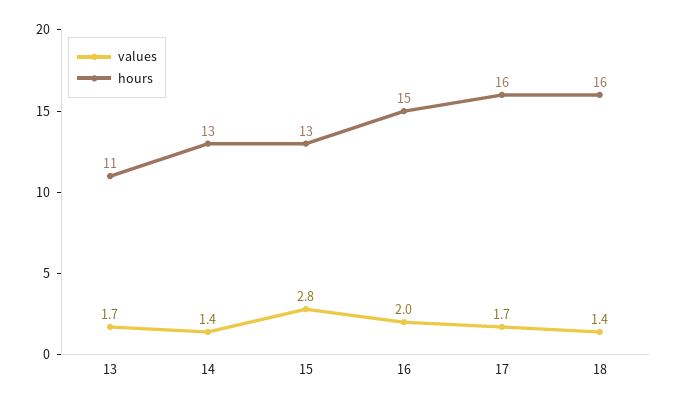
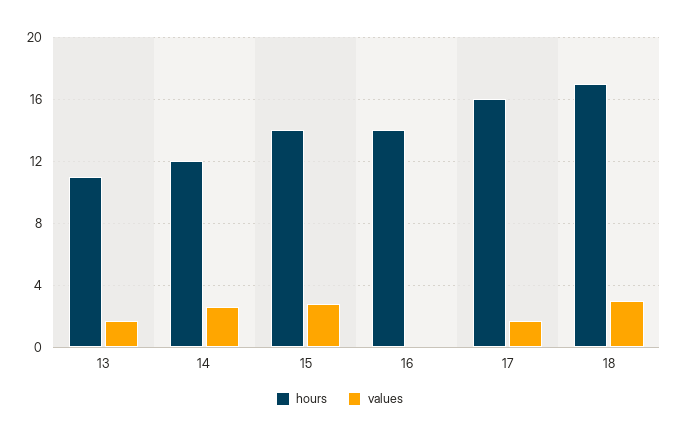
  {
    "values": {
      "13": 1.7,
-     "14": 1.4,
+     "14": 2.5,
      "15": 2.8,
-     "16": 2,
+     "16": 0,
      "17": 1.7,
-     "18": 1.4
+     "18": 3
    },
    "hours": {
      "13": 11,
-     "14": 13,
+     "14": 12,
-     "15": 13,
+     "15": 14,
-     "16": 15,
+     "16": 14,
      "17": 16,
-     "18": 16
+     "18": 17
    }
  }

